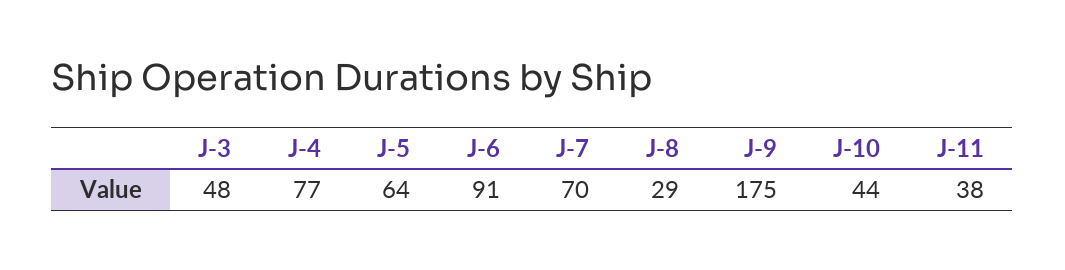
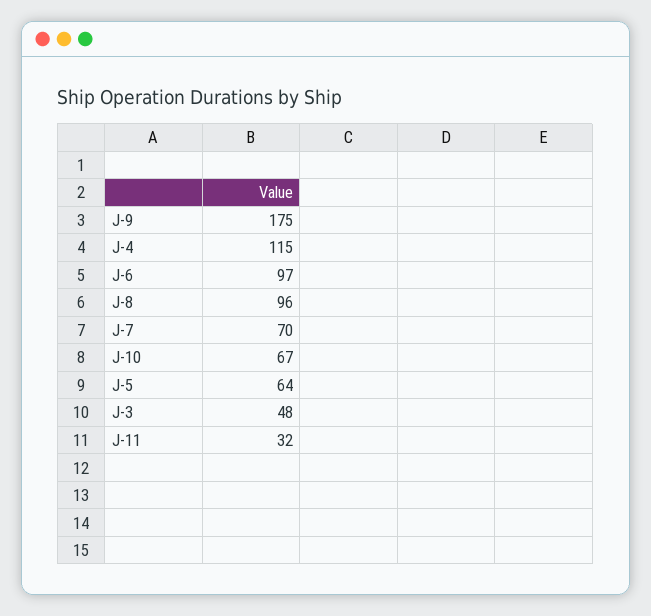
  {
    "J-3": 48,
-   "J-4": 77,
+   "J-4": 115,
    "J-5": 64,
-   "J-6": 91,
+   "J-6": 97,
    "J-7": 70,
-   "J-8": 29,
+   "J-8": 96,
    "J-9": 175,
-   "J-10": 44,
+   "J-10": 67,
-   "J-11": 38
+   "J-11": 32
  }

